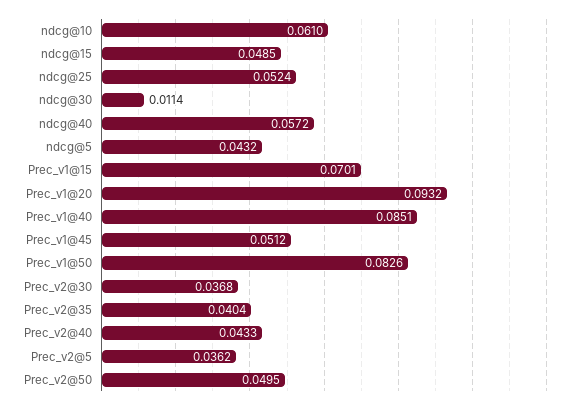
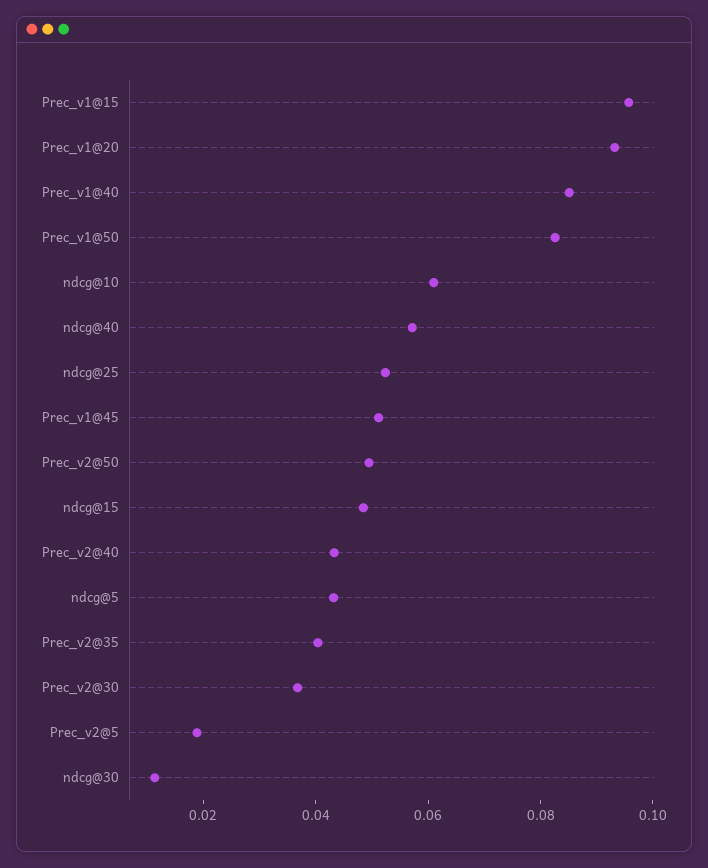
  {
    "ndcg@10": 0.061,
    "ndcg@15": 0.0485,
    "ndcg@25": 0.0524,
    "ndcg@30": 0.0114,
    "ndcg@40": 0.0572,
    "ndcg@5": 0.0432,
-   "Prec_v1@15": 0.0701,
+   "Prec_v1@15": 0.095,
    "Prec_v1@20": 0.0932,
    "Prec_v1@40": 0.0851,
    "Prec_v1@45": 0.0512,
    "Prec_v1@50": 0.0826,
    "Prec_v2@30": 0.0368,
    "Prec_v2@35": 0.0404,
    "Prec_v2@40": 0.0433,
-   "Prec_v2@5": 0.0362,
+   "Prec_v2@5": 0.02,
    "Prec_v2@50": 0.0495
  }

